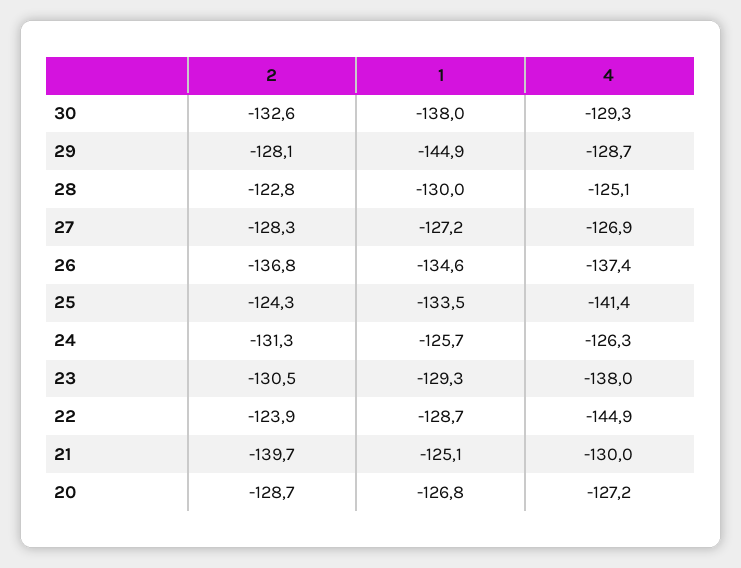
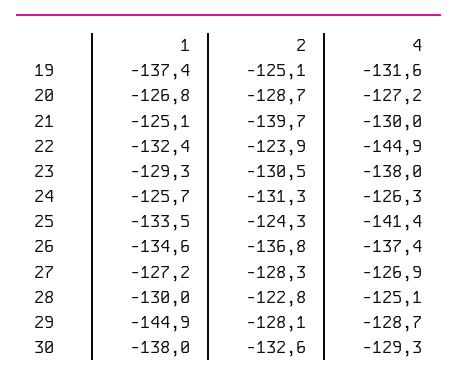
  {
    "2": {
      "30": -132.6,
      "29": -128.1,
      "28": -122.8,
      "27": -128.3,
      "26": -136.8,
      "25": -124.3,
      "24": -131.3,
      "23": -130.5,
      "22": -123.9,
      "21": -139.7,
-     "20": -128.7
+     "20": -128.7,
+     "19": -125.1
    },
    "1": {
      "30": -138,
      "29": -144.9,
      "28": -130,
      "27": -127.2,
      "26": -134.6,
      "25": -133.5,
      "24": -125.7,
      "23": -129.3,
-     "22": -128.7,
+     "22": -132.4,
      "21": -125.1,
-     "20": -126.8
+     "20": -126.8,
+     "19": -137.4
    },
    "4": {
      "30": -129.3,
      "29": -128.7,
      "28": -125.1,
      "27": -126.9,
      "26": -137.4,
      "25": -141.4,
      "24": -126.3,
      "23": -138,
      "22": -144.9,
      "21": -130,
-     "20": -127.2
+     "20": -127.2,
+     "19": -131.6
    }
  }

